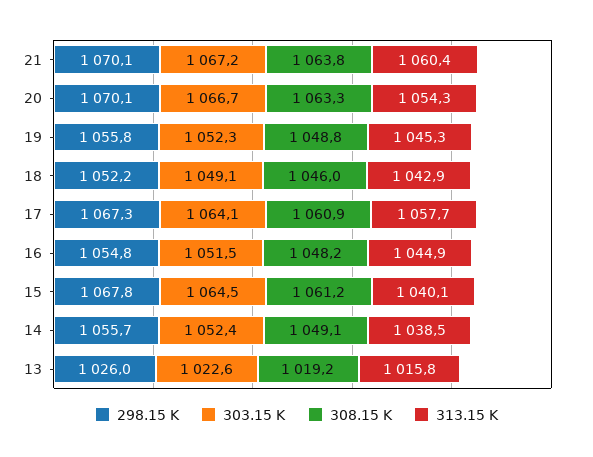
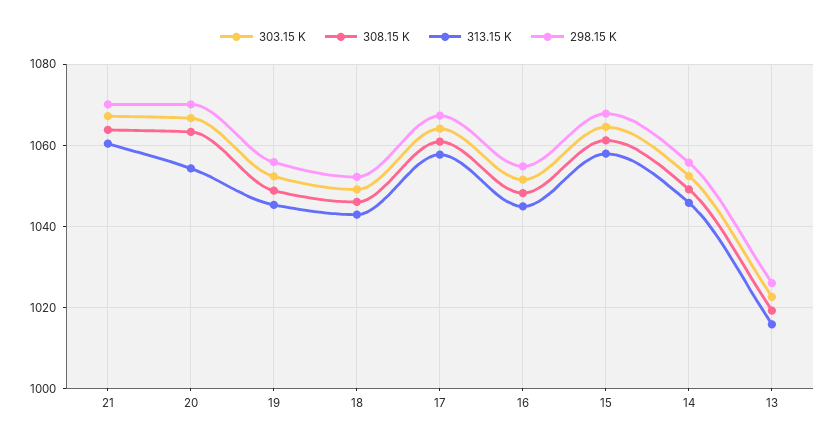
  {
    "298.15 K": {
      "21": 1070.1,
      "20": 1070.1,
      "19": 1055.8,
      "18": 1052.2,
      "17": 1067.3,
      "16": 1054.8,
      "15": 1067.8,
      "14": 1055.7,
      "13": 1026
    },
    "303.15 K": {
      "21": 1067.2,
      "20": 1066.7,
      "19": 1052.3,
      "18": 1049.1,
      "17": 1064.1,
      "16": 1051.5,
      "15": 1064.5,
      "14": 1052.4,
      "13": 1022.6
    },
    "308.15 K": {
      "21": 1063.8,
      "20": 1063.3,
      "19": 1048.8,
      "18": 1046,
      "17": 1060.9,
      "16": 1048.2,
      "15": 1061.2,
      "14": 1049.1,
      "13": 1019.2
    },
    "313.15 K": {
      "21": 1060.4,
      "20": 1054.3,
      "19": 1045.3,
      "18": 1042.9,
      "17": 1057.7,
      "16": 1044.9,
-     "15": 1040.1,
+     "15": 1058,
-     "14": 1038.5,
+     "14": 1046,
      "13": 1015.8
    }
  }

